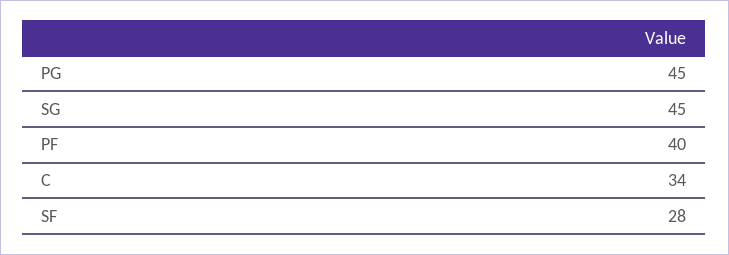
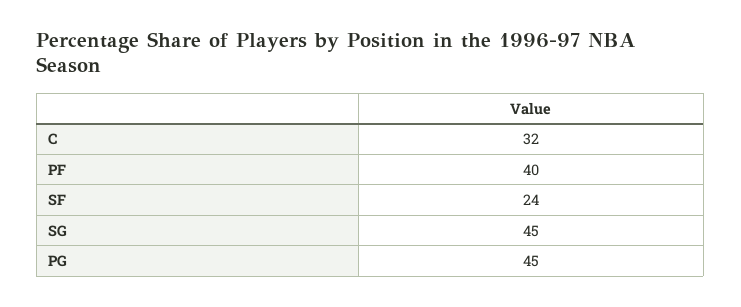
  {
    "PG": 45,
    "SG": 45,
    "PF": 40,
-   "C": 34,
+   "C": 32,
-   "SF": 28
+   "SF": 24
  }

